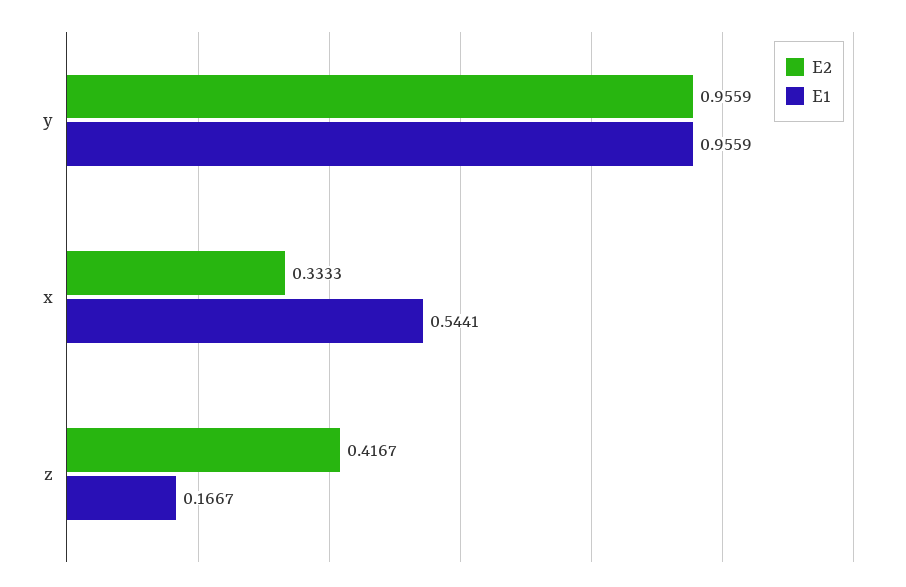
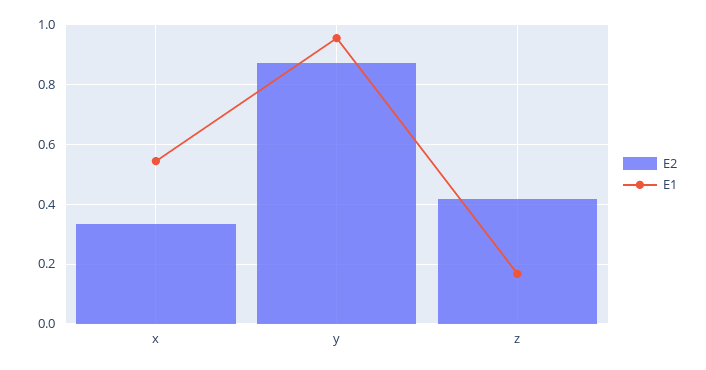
  {
    "E2": {
-     "y": 0.9559,
+     "y": 0.875,
      "x": 0.3333,
      "z": 0.4167
    },
    "E1": {
      "y": 0.9559,
      "x": 0.5441,
      "z": 0.1667
    }
  }

